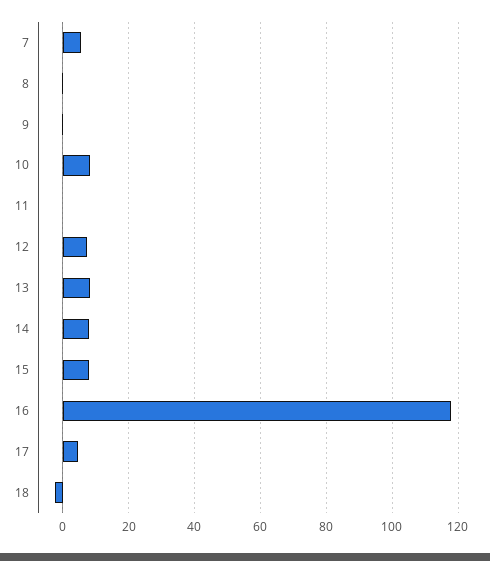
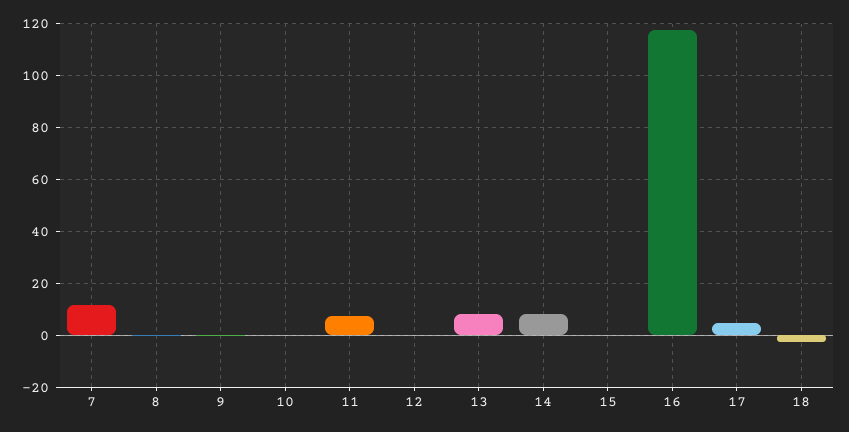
  {
-   "7": 6,
+   "7": 12.5,
    "8": 0,
    "9": 0,
-   "10": 8,
+   "10": 0,
-   "11": 0,
+   "11": 7.5,
-   "12": 8,
+   "12": 0,
    "13": 8,
    "14": 8,
-   "15": 8,
+   "15": 0,
    "16": 118,
    "17": 4,
    "18": -2
  }

